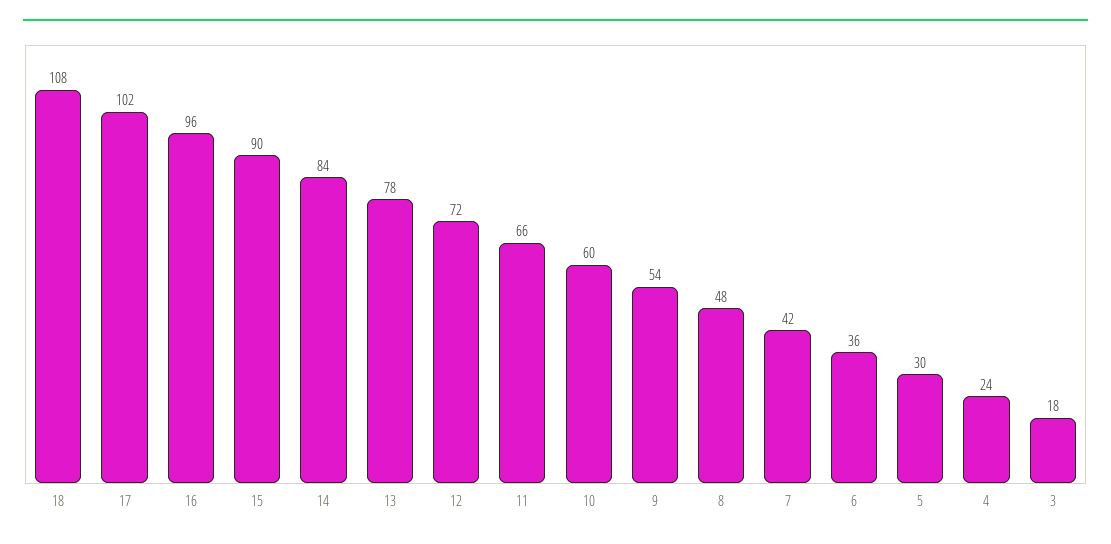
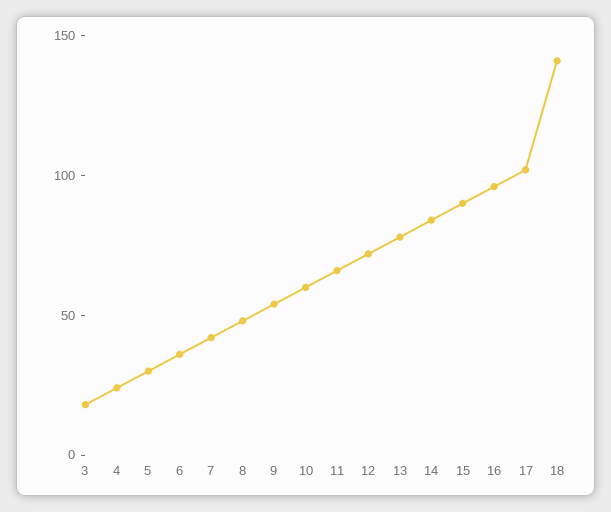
  {
-   "18": 108,
+   "18": 140,
    "17": 102,
    "16": 96,
    "15": 90,
    "14": 84,
    "13": 78,
    "12": 72,
    "11": 66,
    "10": 60,
    "9": 54,
    "8": 48,
    "7": 42,
    "6": 36,
    "5": 30,
    "4": 24,
    "3": 18
  }

